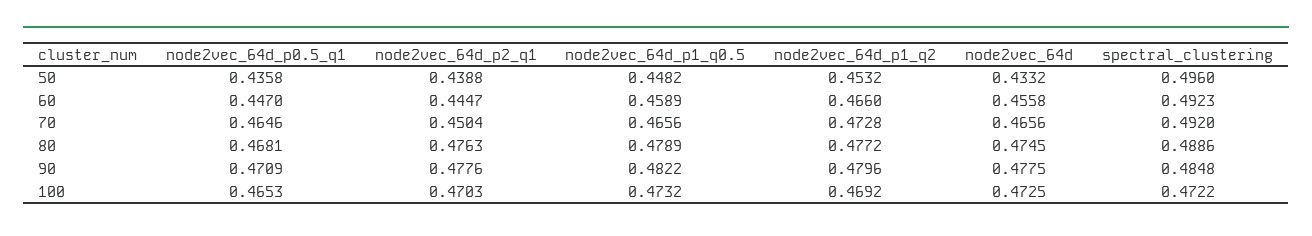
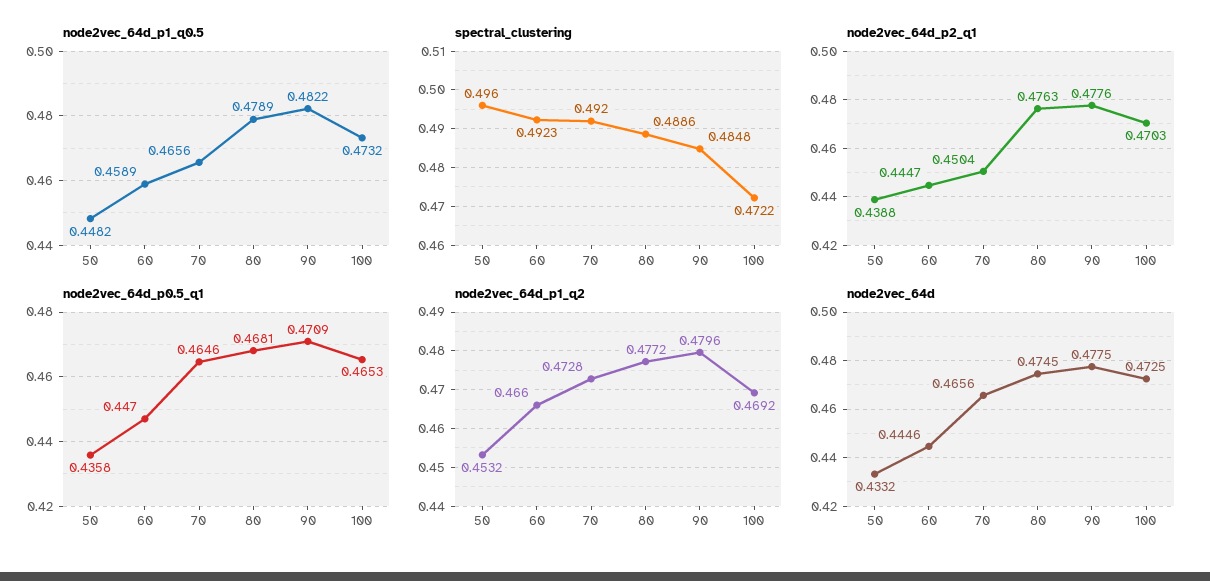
  {
    "node2vec_64d_p0.5_q1": {
      "50": 0.4358,
      "60": 0.447,
      "70": 0.4646,
      "80": 0.4681,
      "90": 0.4709,
      "100": 0.4653
    },
    "node2vec_64d_p2_q1": {
      "50": 0.4388,
      "60": 0.4447,
      "70": 0.4504,
      "80": 0.4763,
      "90": 0.4776,
      "100": 0.4703
    },
    "node2vec_64d_p1_q0.5": {
      "50": 0.4482,
      "60": 0.4589,
      "70": 0.4656,
      "80": 0.4789,
      "90": 0.4822,
      "100": 0.4732
    },
    "node2vec_64d_p1_q2": {
      "50": 0.4532,
      "60": 0.466,
      "70": 0.4728,
      "80": 0.4772,
      "90": 0.4796,
      "100": 0.4692
    },
    "node2vec_64d": {
      "50": 0.4332,
-     "60": 0.4558,
+     "60": 0.4446,
      "70": 0.4656,
      "80": 0.4745,
      "90": 0.4775,
      "100": 0.4725
    },
    "spectral_clustering": {
      "50": 0.496,
      "60": 0.4923,
      "70": 0.492,
      "80": 0.4886,
      "90": 0.4848,
      "100": 0.4722
    }
  }

